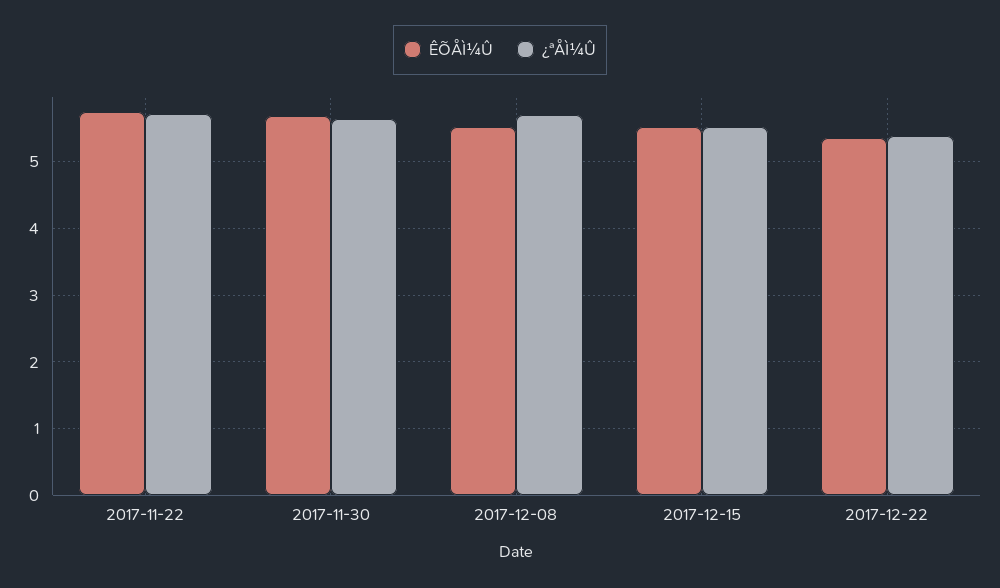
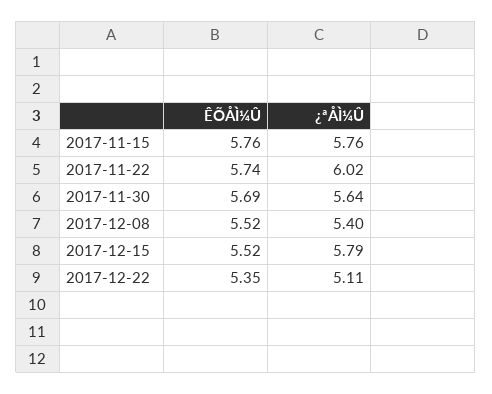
  {
    "ÊÕÅÌ¼Û": {
      "2017-11-22": 5.74,
      "2017-11-30": 5.69,
      "2017-12-08": 5.52,
      "2017-12-15": 5.52,
-     "2017-12-22": 5.35
+     "2017-12-22": 5.35,
+     "2017-11-15": 5.76
    },
    "¿ªÅÌ¼Û": {
-     "2017-11-22": 5.7,
+     "2017-11-22": 6.02,
      "2017-11-30": 5.64,
-     "2017-12-08": 5.7,
+     "2017-12-08": 5.4,
-     "2017-12-15": 5.5,
+     "2017-12-15": 5.79,
-     "2017-12-22": 5.4
+     "2017-12-22": 5.11,
+     "2017-11-15": 5.76
    }
  }

